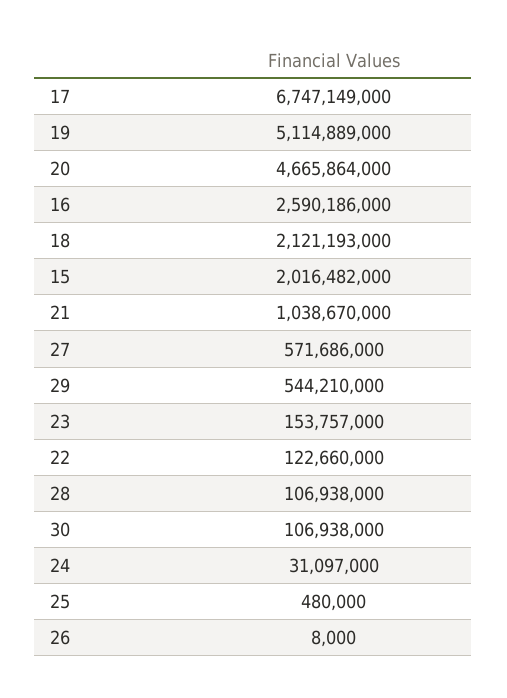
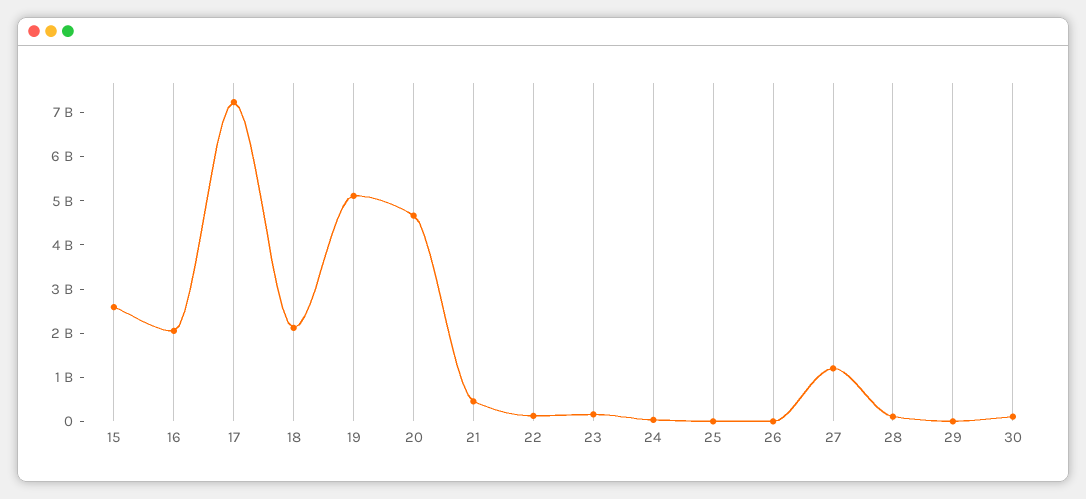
  {
-   "17": 6747149000,
+   "17": 7200000000,
    "19": 5114889000,
    "20": 4665864000,
-   "16": 2590186000,
+   "16": 2000000000,
    "18": 2121193000,
-   "15": 2016482000,
+   "15": 2600000000,
-   "21": 1038670000,
+   "21": 400000000,
-   "27": 571686000,
+   "27": 1200000000,
-   "29": 544210000,
+   "29": 0,
    "23": 153757000,
    "22": 122660000,
    "28": 106938000,
    "30": 106938000,
    "24": 31097000,
    "25": 480000,
    "26": 8000
  }

